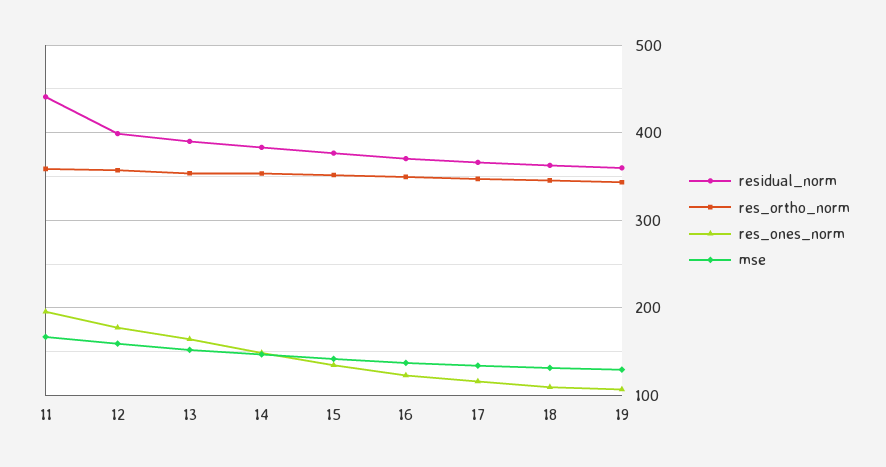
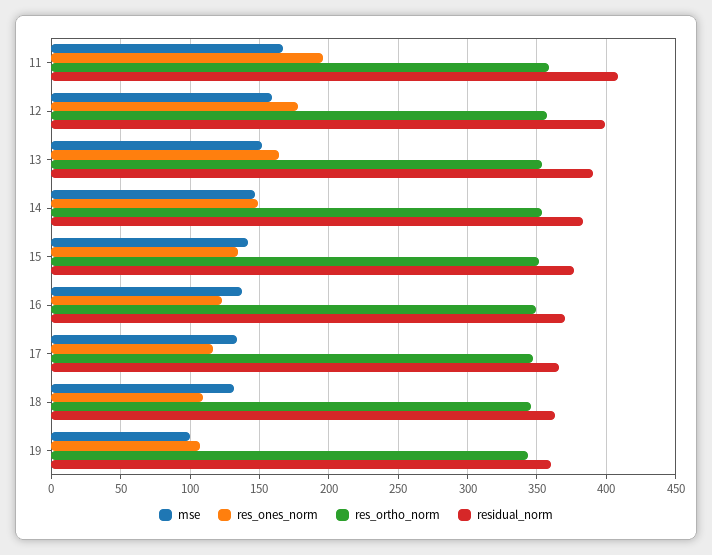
  {
    "residual_norm": {
-     "11": 440,
+     "11": 410,
      "12": 400,
      "13": 390,
      "14": 385,
      "15": 375,
      "16": 370,
      "17": 365,
      "18": 365,
      "19": 360
    },
    "res_ortho_norm": {
      "11": 360,
      "12": 355,
      "13": 355,
      "14": 355,
      "15": 350,
      "16": 350,
      "17": 345,
      "18": 345,
      "19": 345
    },
    "res_ones_norm": {
      "11": 195,
      "12": 180,
      "13": 165,
      "14": 150,
      "15": 135,
      "16": 125,
      "17": 115,
      "18": 110,
      "19": 105
    },
    "mse": {
      "11": 165,
      "12": 160,
      "13": 150,
      "14": 145,
      "15": 140,
      "16": 135,
      "17": 135,
      "18": 130,
-     "19": 130
+     "19": 100
    }
  }

